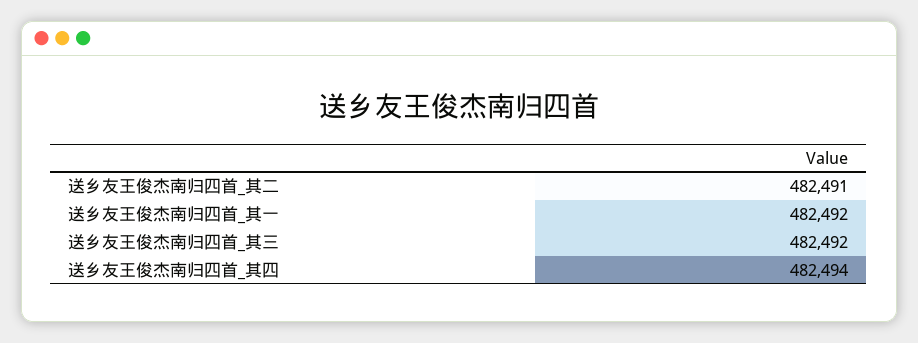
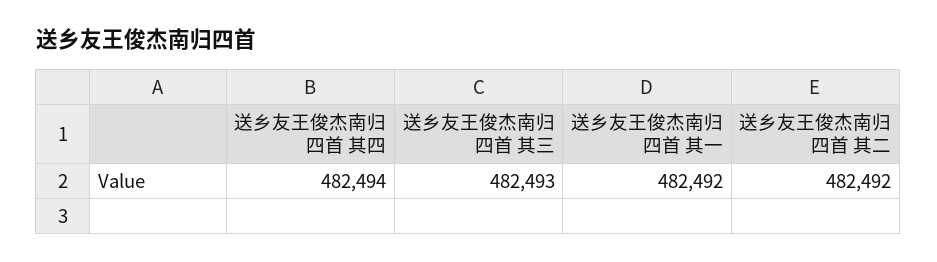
  {
-   "送乡友王俊杰南归四首_其二": 482491,
+   "送乡友王俊杰南归四首_其二": 482492,
    "送乡友王俊杰南归四首_其一": 482492,
-   "送乡友王俊杰南归四首_其三": 482492,
+   "送乡友王俊杰南归四首_其三": 482493,
    "送乡友王俊杰南归四首_其四": 482494
  }

